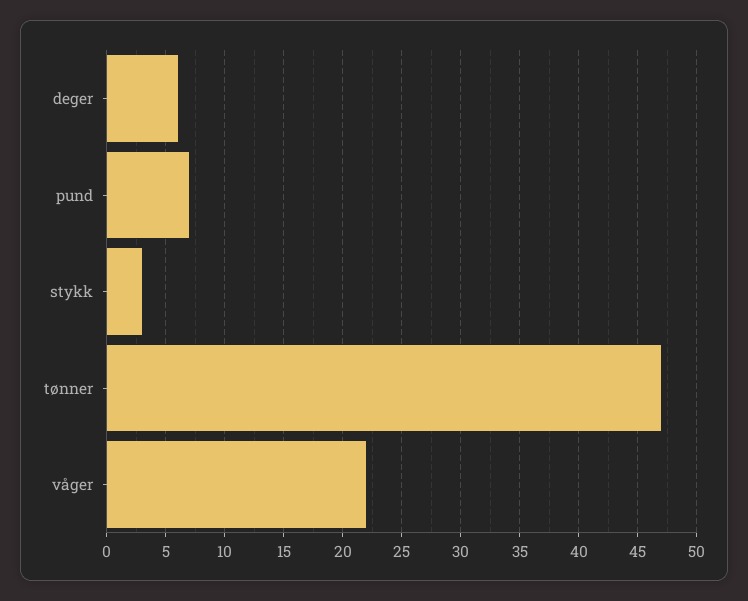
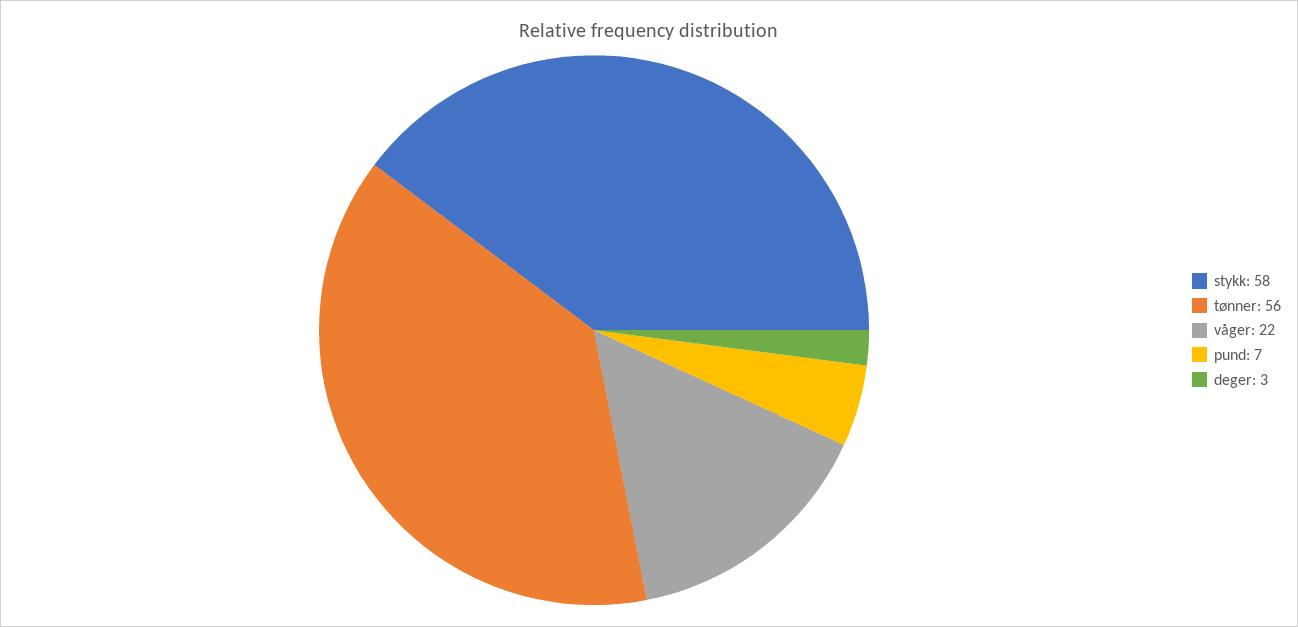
  {
-   "deger": 6,
+   "deger": 3,
    "pund": 7,
-   "stykk": 3,
+   "stykk": 58,
-   "tønner": 47,
+   "tønner": 56,
    "våger": 22
  }

